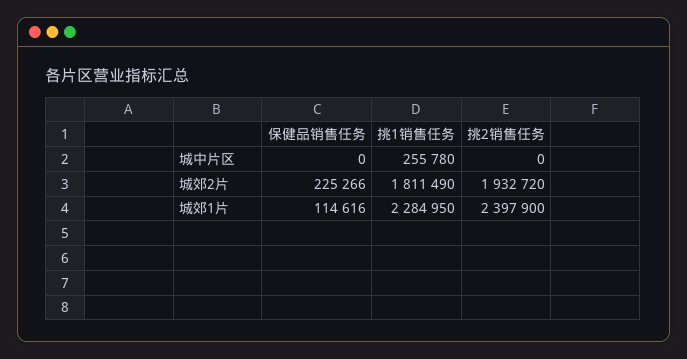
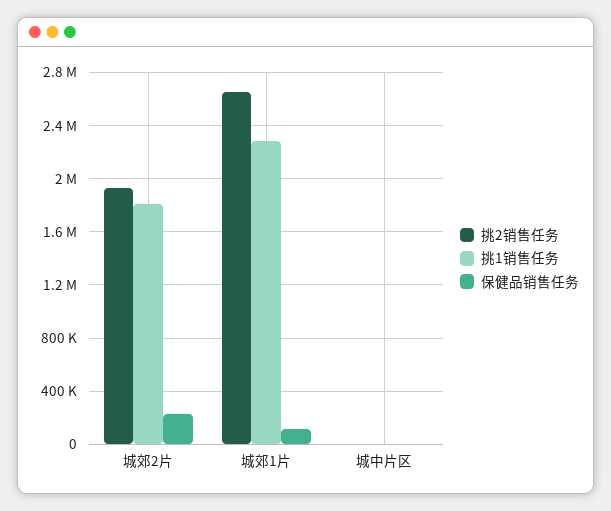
  {
    "保健品销售任务": {
      "城中片区": 0,
      "城郊2片": 225266,
      "城郊1片": 114616
    },
    "挑1销售任务": {
-     "城中片区": 255780,
+     "城中片区": 0,
      "城郊2片": 1811490,
      "城郊1片": 2284950
    },
    "挑2销售任务": {
      "城中片区": 0,
      "城郊2片": 1932720,
-     "城郊1片": 2397900
+     "城郊1片": 2650000
    }
  }

